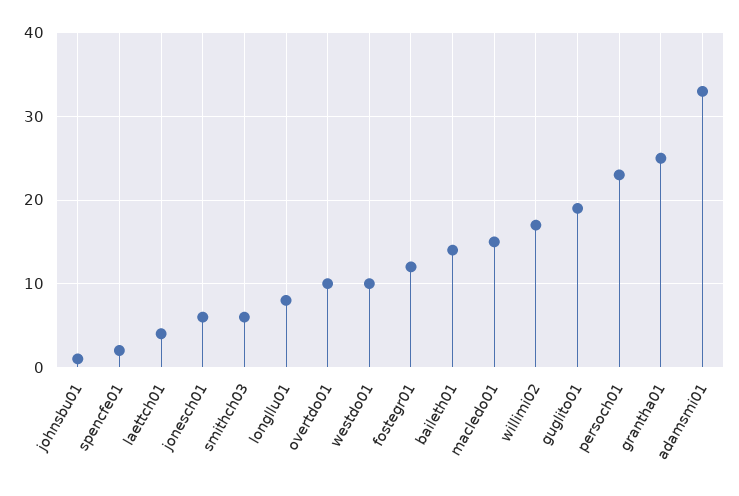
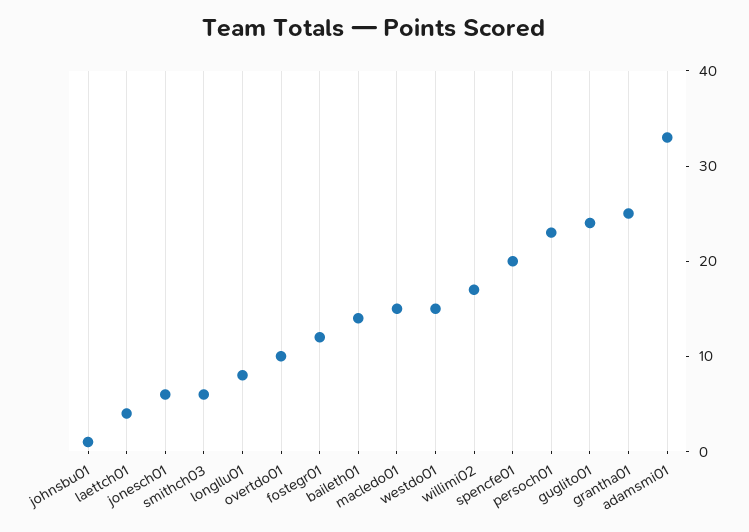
  {
    "johnsbu01": 1,
-   "spencfe01": 2,
+   "spencfe01": 20,
    "laettch01": 4,
    "jonesch01": 6,
    "smithch03": 6,
    "longllu01": 8,
    "overtdo01": 10,
-   "westdo01": 10,
+   "westdo01": 15,
    "fostegr01": 12,
    "baileth01": 14,
    "macledo01": 15,
    "willimi02": 17,
-   "guglito01": 19,
+   "guglito01": 24,
    "persoch01": 23,
    "grantha01": 25,
    "adamsmi01": 33
  }

